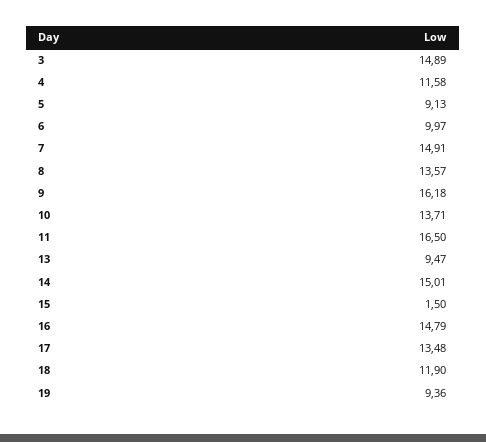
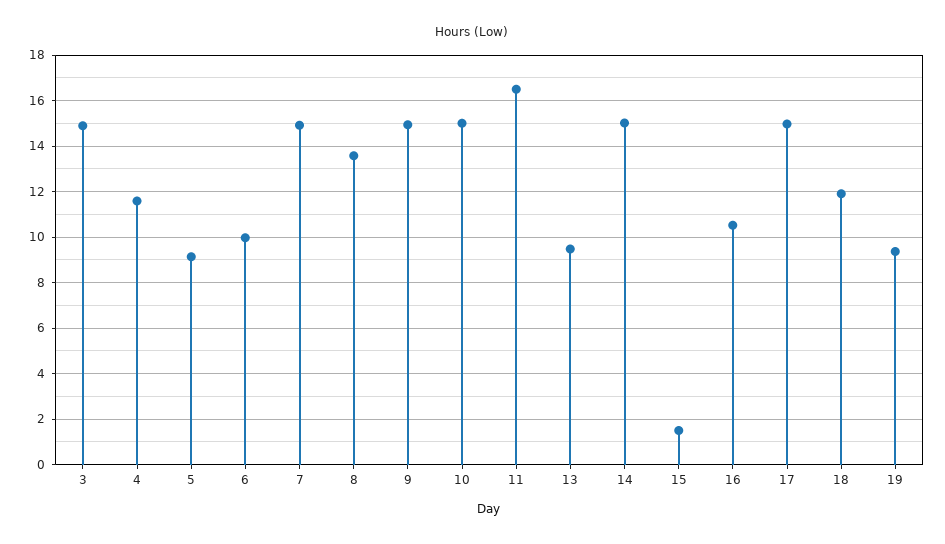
  {
    "3": 14.89,
    "4": 11.58,
    "5": 9.13,
    "6": 9.97,
    "7": 14.91,
    "8": 13.57,
-   "9": 16.18,
+   "9": 15,
-   "10": 13.71,
+   "10": 15,
    "11": 16.5,
    "13": 9.47,
    "14": 15.01,
    "15": 1.5,
-   "16": 14.79,
+   "16": 10.5,
-   "17": 13.48,
+   "17": 15,
    "18": 11.9,
    "19": 9.36
  }

